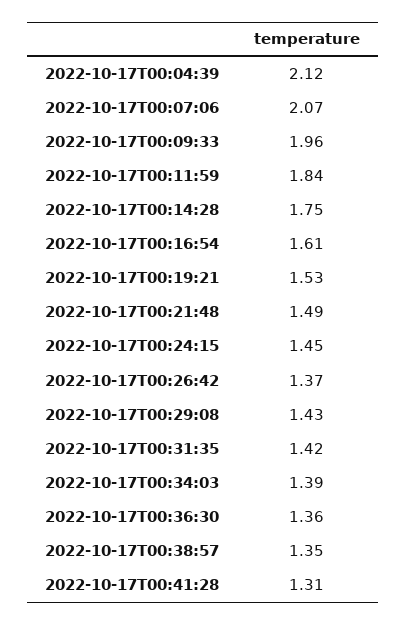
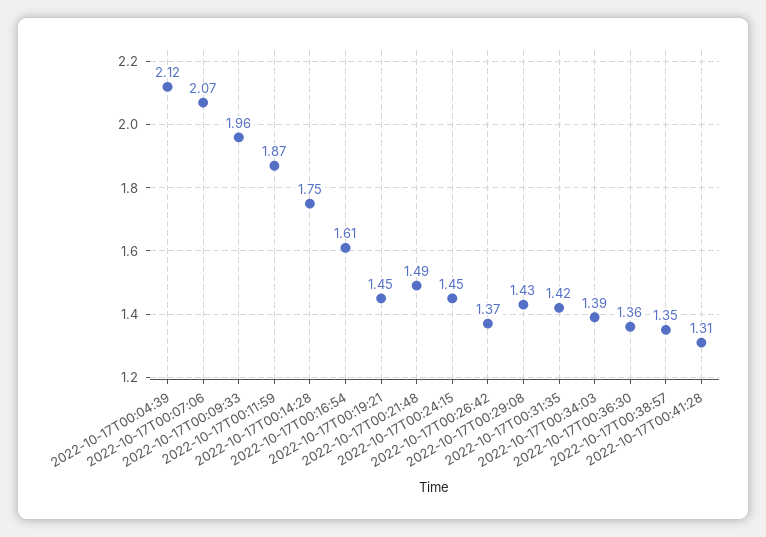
  {
    "2022-10-17T00:04:39": 2.12,
    "2022-10-17T00:07:06": 2.07,
    "2022-10-17T00:09:33": 1.96,
-   "2022-10-17T00:11:59": 1.84,
+   "2022-10-17T00:11:59": 1.87,
    "2022-10-17T00:14:28": 1.75,
    "2022-10-17T00:16:54": 1.61,
-   "2022-10-17T00:19:21": 1.53,
+   "2022-10-17T00:19:21": 1.45,
    "2022-10-17T00:21:48": 1.49,
    "2022-10-17T00:24:15": 1.45,
    "2022-10-17T00:26:42": 1.37,
    "2022-10-17T00:29:08": 1.43,
    "2022-10-17T00:31:35": 1.42,
    "2022-10-17T00:34:03": 1.39,
    "2022-10-17T00:36:30": 1.36,
    "2022-10-17T00:38:57": 1.35,
    "2022-10-17T00:41:28": 1.31
  }

